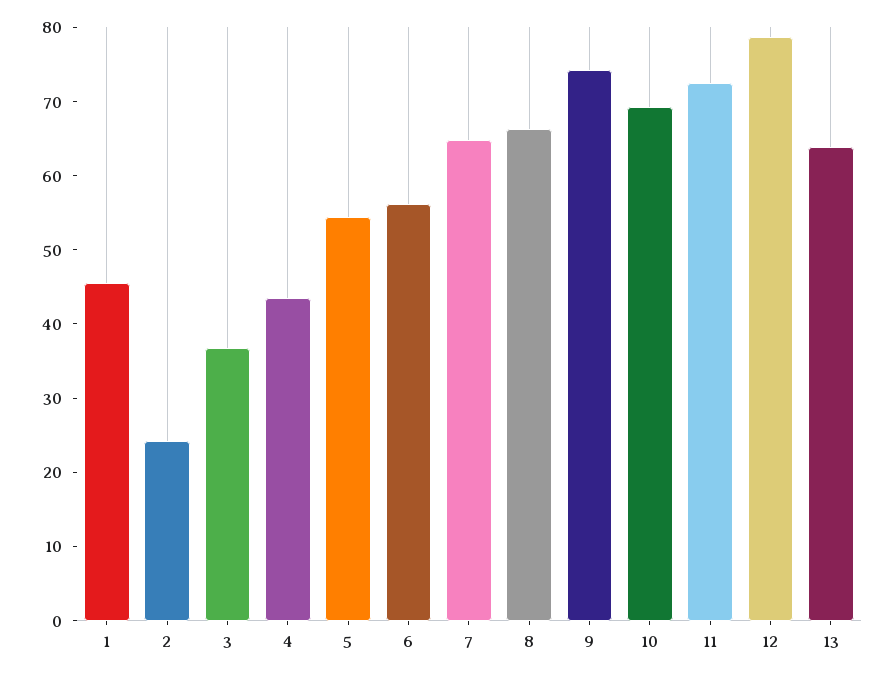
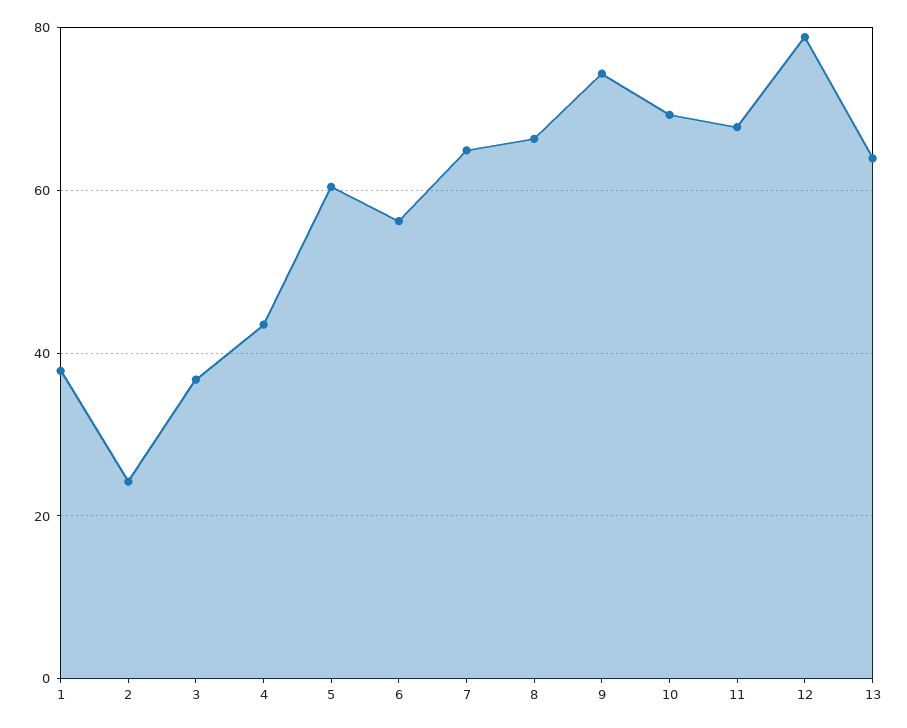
  {
-   "1": 46,
+   "1": 38,
    "2": 24,
    "3": 36,
    "4": 44,
-   "5": 54,
+   "5": 60,
    "6": 56,
    "7": 64,
    "8": 66,
    "9": 74,
    "10": 70,
-   "11": 72,
+   "11": 68,
    "12": 78,
    "13": 64
  }

